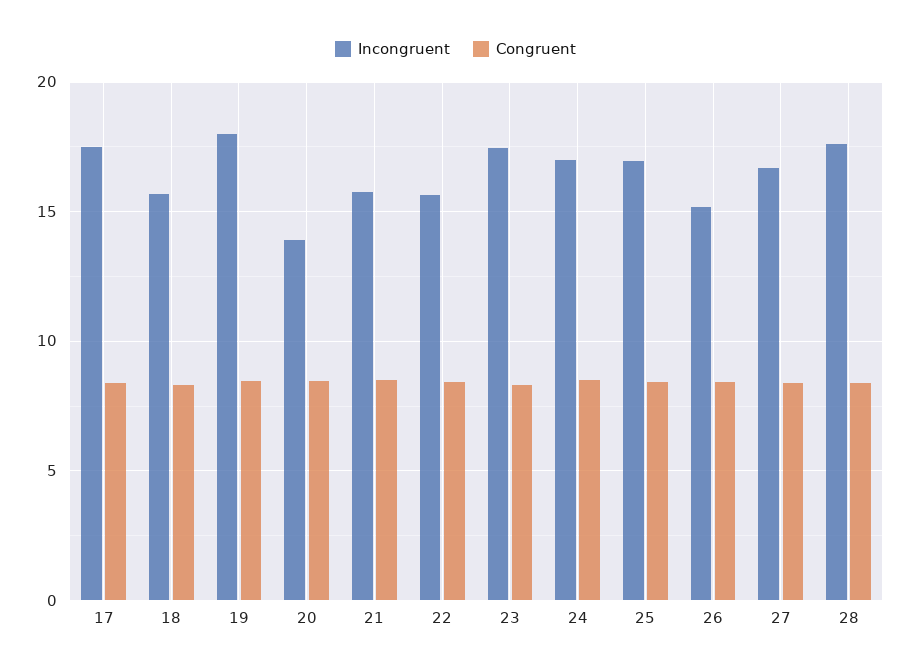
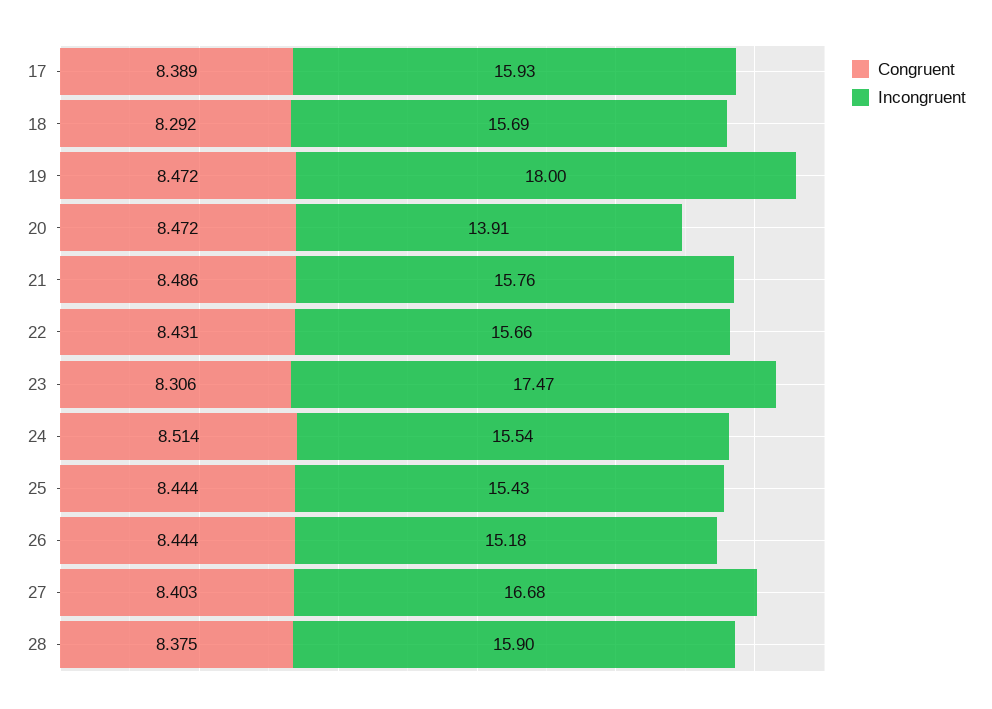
  {
    "Incongruent": {
-     "17": 17.5,
+     "17": 15.93,
      "18": 15.69,
      "19": 18,
      "20": 13.91,
      "21": 15.76,
      "22": 15.66,
      "23": 17.47,
-     "24": 17,
+     "24": 15.54,
-     "25": 17,
+     "25": 15.43,
      "26": 15.18,
      "27": 16.68,
-     "28": 17.5
+     "28": 15.9
    },
    "Congruent": {
      "17": 8.389,
      "18": 8.292,
      "19": 8.472,
      "20": 8.472,
      "21": 8.486,
      "22": 8.431,
      "23": 8.306,
      "24": 8.514,
      "25": 8.444,
      "26": 8.444,
      "27": 8.403,
      "28": 8.375
    }
  }

